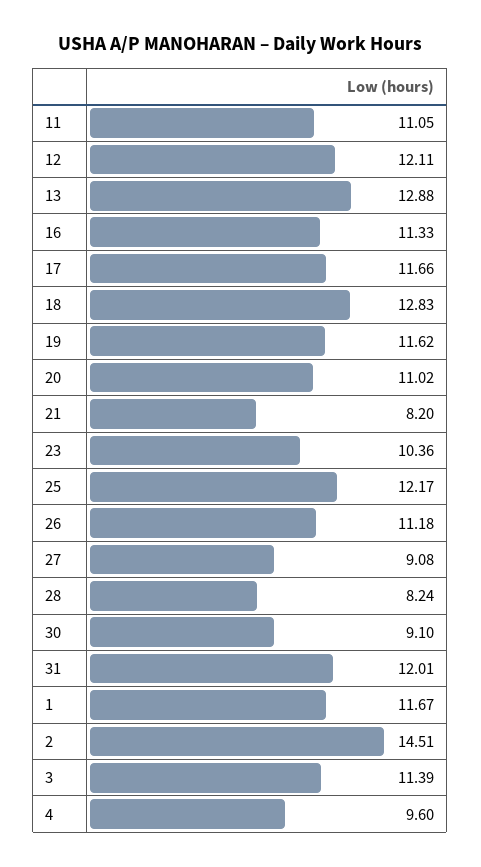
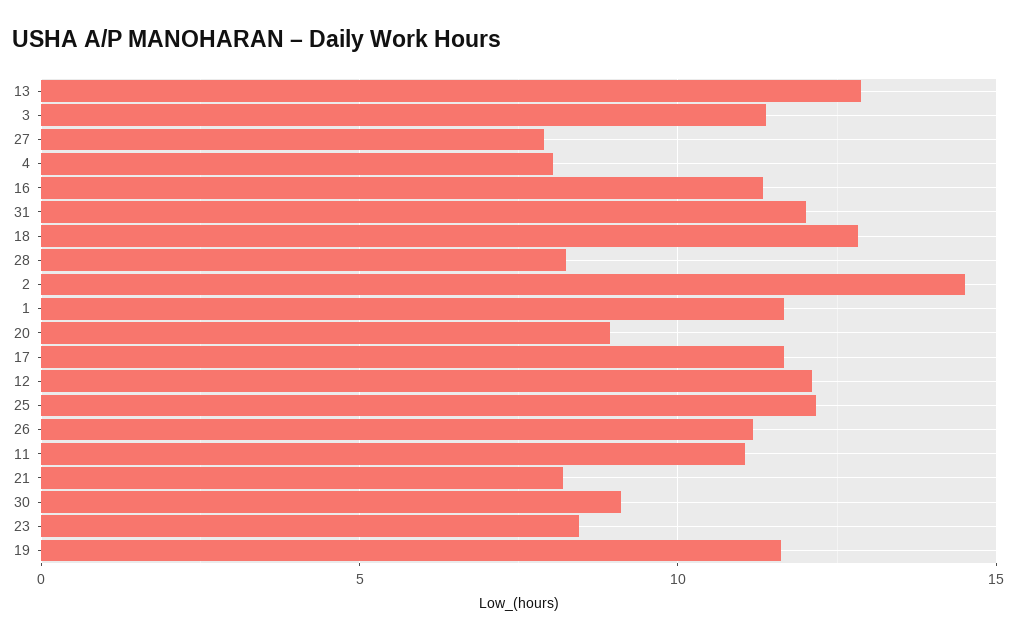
  {
    "11": 11.05,
    "12": 12.11,
    "13": 12.88,
    "16": 11.33,
    "17": 11.66,
    "18": 12.83,
    "19": 11.62,
-   "20": 11.02,
+   "20": 9,
    "21": 8.2,
-   "23": 10.36,
+   "23": 8.5,
    "25": 12.17,
    "26": 11.18,
-   "27": 9.08,
+   "27": 8,
    "28": 8.24,
    "30": 9.1,
    "31": 12.01,
    "1": 11.67,
    "2": 14.51,
    "3": 11.39,
-   "4": 9.6
+   "4": 8
  }

